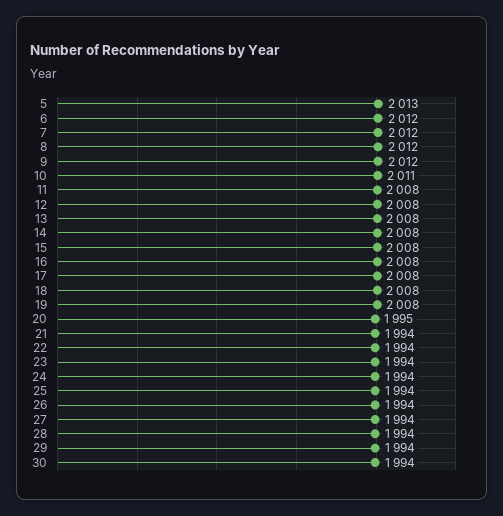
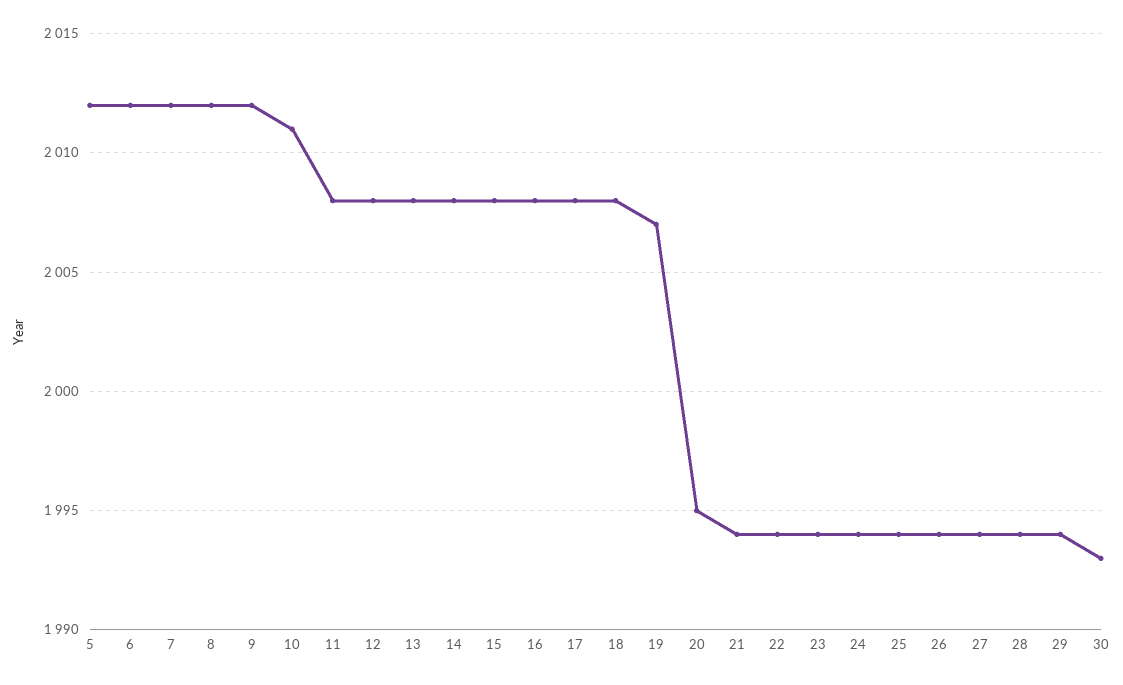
  {
-   "5": 2013,
+   "5": 2012,
    "6": 2012,
    "7": 2012,
    "8": 2012,
    "9": 2012,
    "10": 2011,
    "11": 2008,
    "12": 2008,
    "13": 2008,
    "14": 2008,
    "15": 2008,
    "16": 2008,
    "17": 2008,
    "18": 2008,
-   "19": 2008,
+   "19": 2007,
    "20": 1995,
    "21": 1994,
    "22": 1994,
    "23": 1994,
    "24": 1994,
    "25": 1994,
    "26": 1994,
    "27": 1994,
    "28": 1994,
    "29": 1994,
-   "30": 1994
+   "30": 1993
  }

